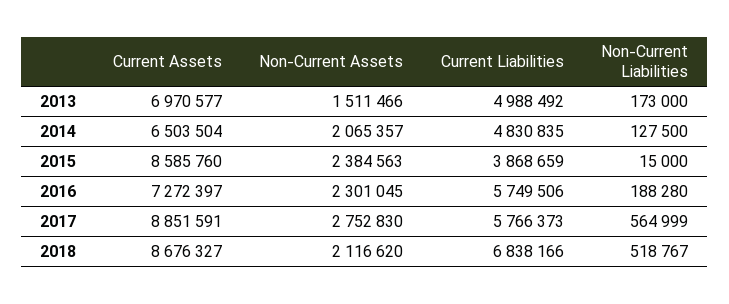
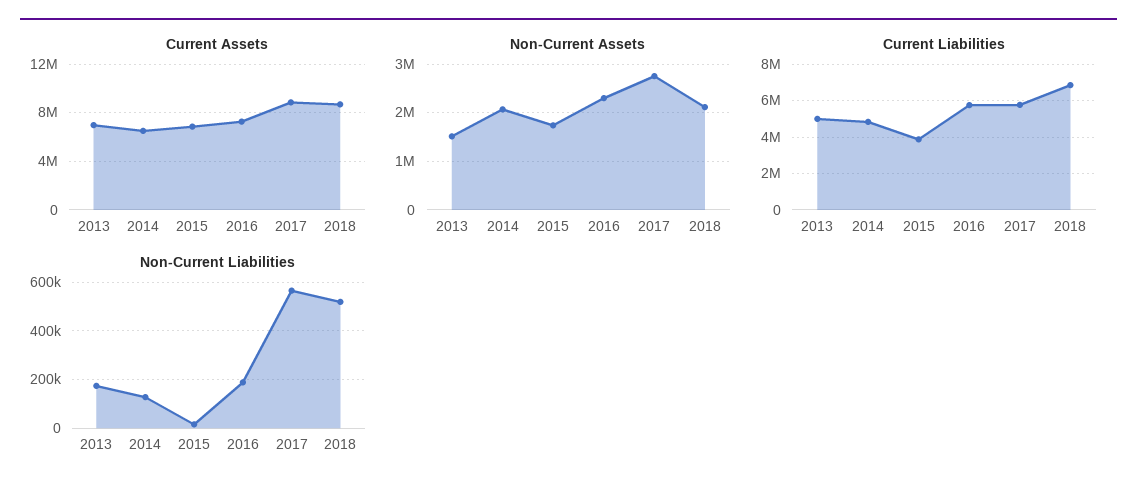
  {
    "Current Assets": {
      "2013": 6970577,
      "2014": 6503504,
-     "2015": 8585760,
+     "2015": 7000000,
      "2016": 7272397,
      "2017": 8851591,
      "2018": 8676327
    },
    "Non-Current Assets": {
      "2013": 1511466,
      "2014": 2065357,
-     "2015": 2384563,
+     "2015": 1800000,
      "2016": 2301045,
      "2017": 2752830,
      "2018": 2116620
    },
    "Current Liabilities": {
      "2013": 4988492,
      "2014": 4830835,
      "2015": 3868659,
      "2016": 5749506,
      "2017": 5766373,
      "2018": 6838166
    },
    "Non-Current Liabilities": {
      "2013": 173000,
      "2014": 127500,
      "2015": 15000,
      "2016": 188280,
      "2017": 564999,
      "2018": 518767
    }
  }

